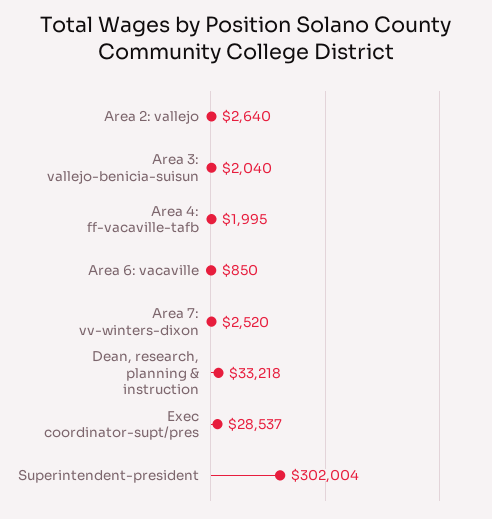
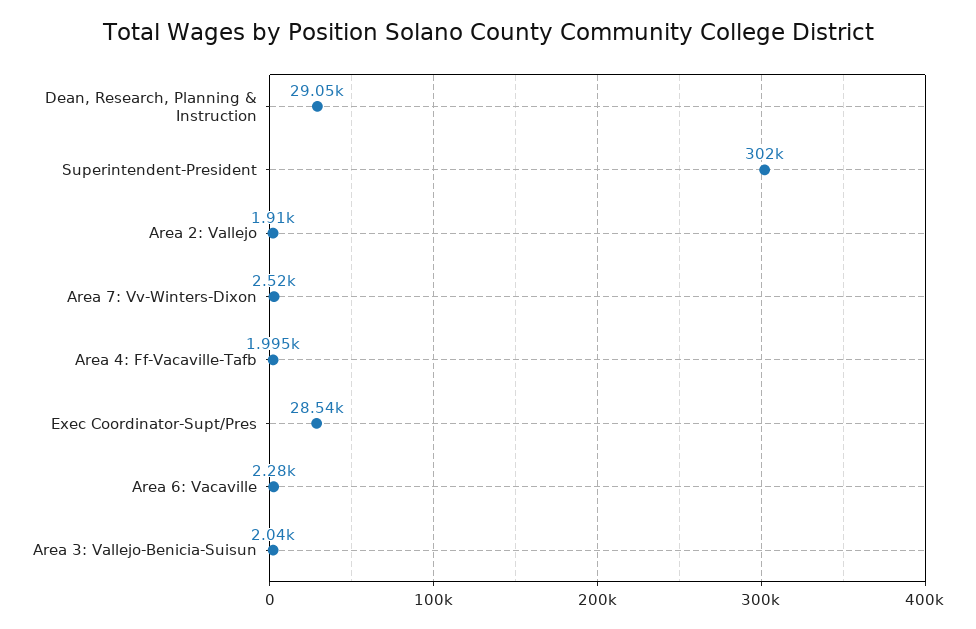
  {
-   "Area 2: vallejo": 2640,
+   "Area 2: vallejo": 1910,
    "Area 3: vallejo-benicia-suisun": 2040,
    "Area 4: ff-vacaville-tafb": 1995,
-   "Area 6: vacaville": 850,
+   "Area 6: vacaville": 2280,
    "Area 7: vv-winters-dixon": 2520,
-   "Dean, research, planning & instruction": 33218,
+   "Dean, research, planning & instruction": 29050,
    "Exec coordinator-supt/pres": 28537,
    "Superintendent-president": 302004
  }

